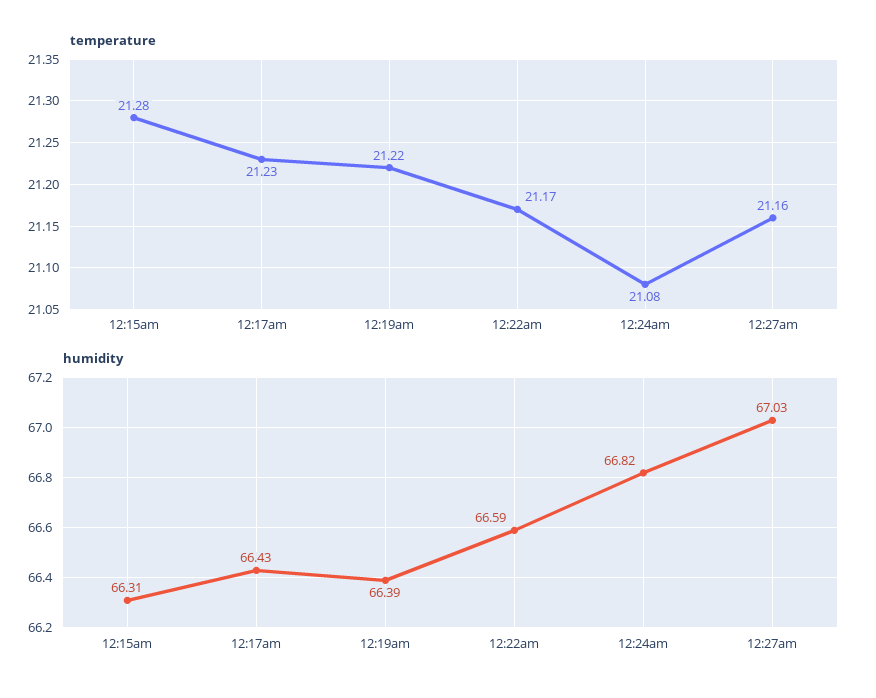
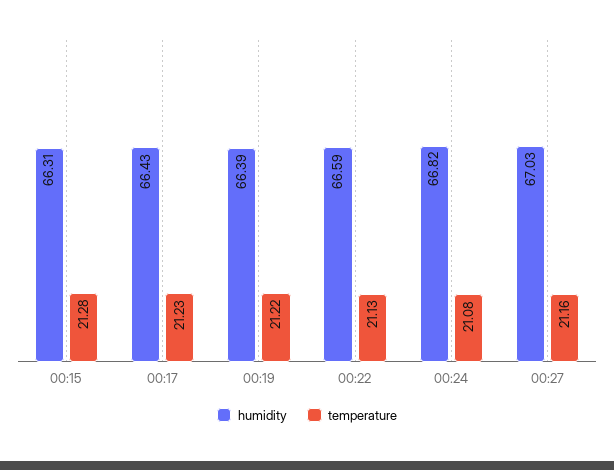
  {
    "temperature": {
      "12:15am": 21.28,
      "12:17am": 21.23,
      "12:19am": 21.22,
-     "12:22am": 21.17,
+     "12:22am": 21.13,
      "12:24am": 21.08,
      "12:27am": 21.16
    },
    "humidity": {
      "12:15am": 66.31,
      "12:17am": 66.43,
      "12:19am": 66.39,
      "12:22am": 66.59,
      "12:24am": 66.82,
      "12:27am": 67.03
    }
  }

